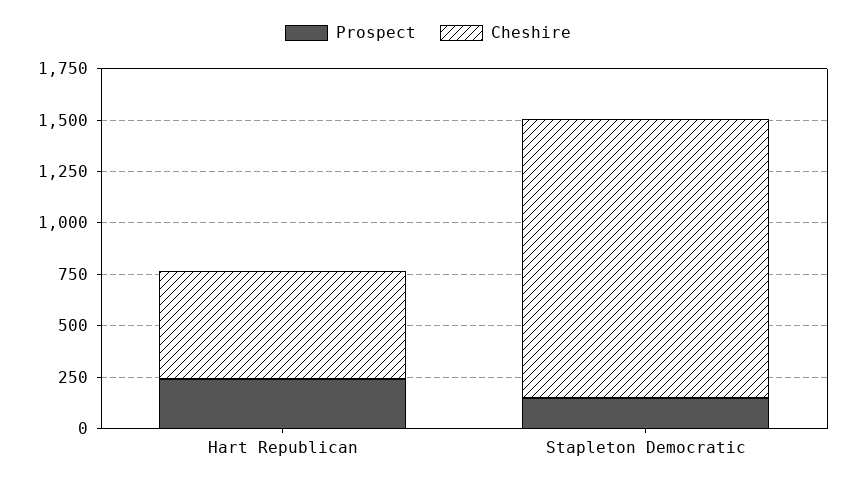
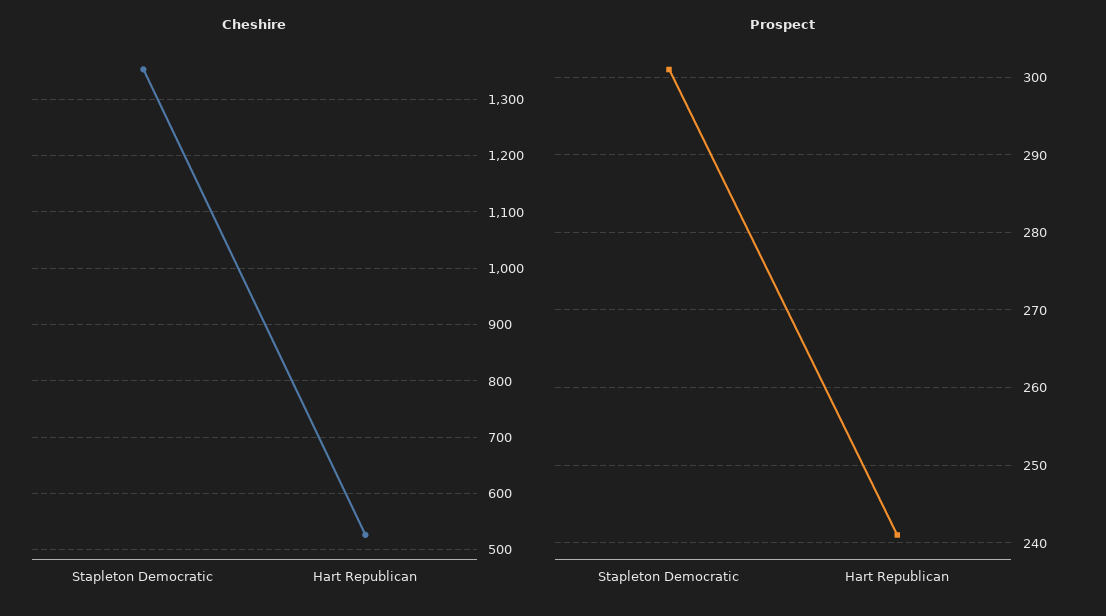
  {
    "Prospect": {
      "Hart Republican": 241,
-     "Stapleton Democratic": 150
+     "Stapleton Democratic": 301
    },
    "Cheshire": {
      "Hart Republican": 520,
      "Stapleton Democratic": 1360
    }
  }

